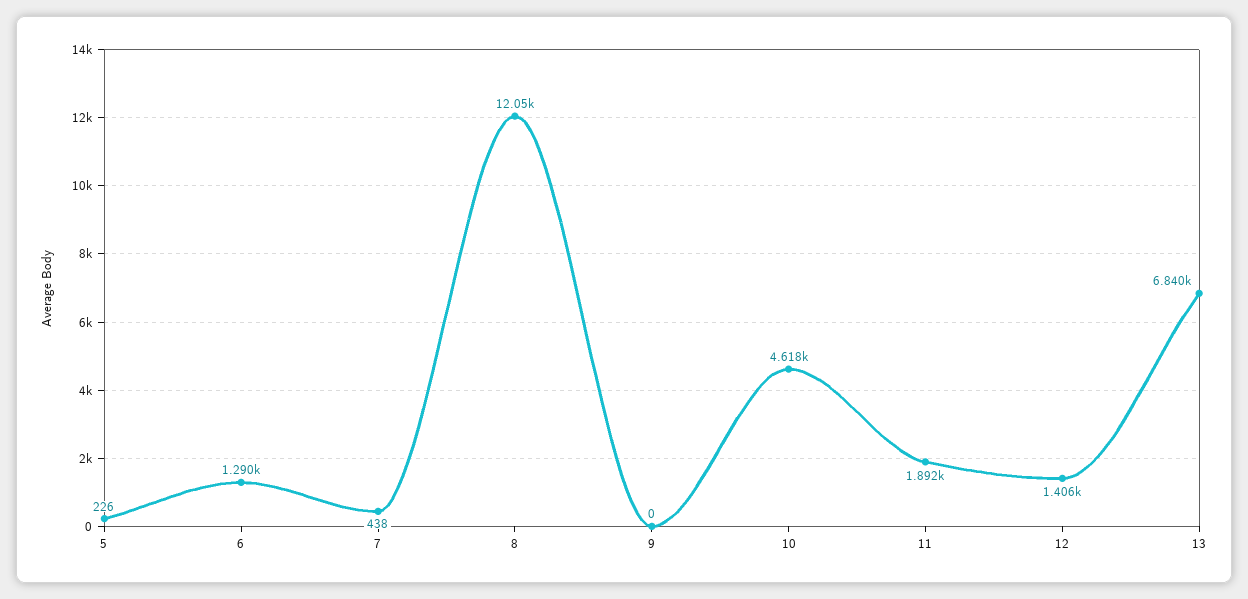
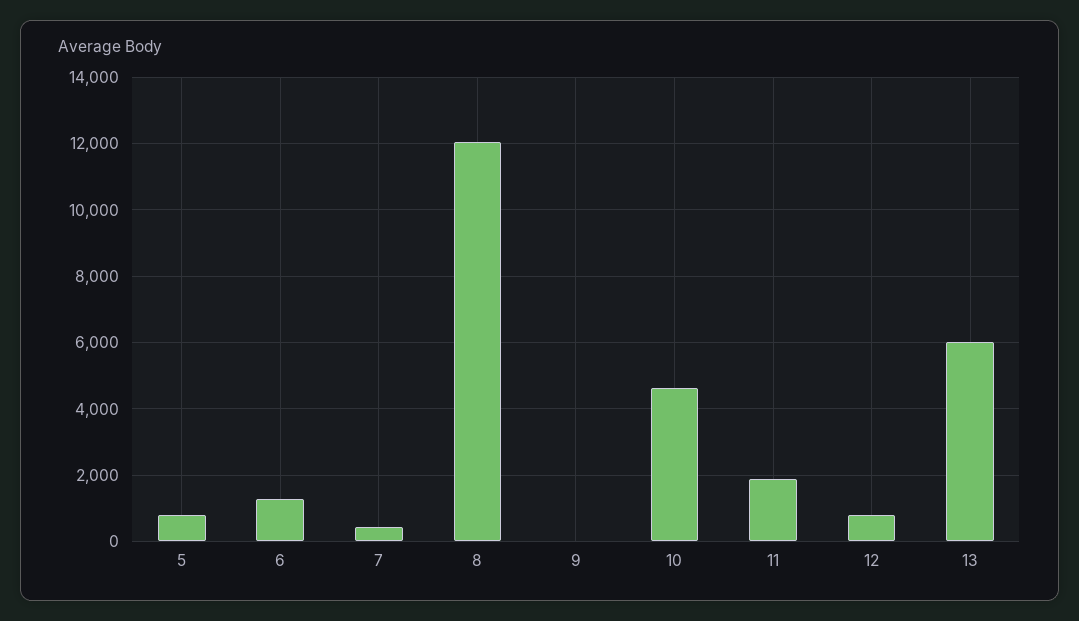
  {
-   "5": 226,
+   "5": 800,
    "6": 1290,
    "7": 438,
    "8": 12050,
    "9": 0,
    "10": 4618,
    "11": 1892,
-   "12": 1406,
+   "12": 800,
-   "13": 6840
+   "13": 6000
  }

